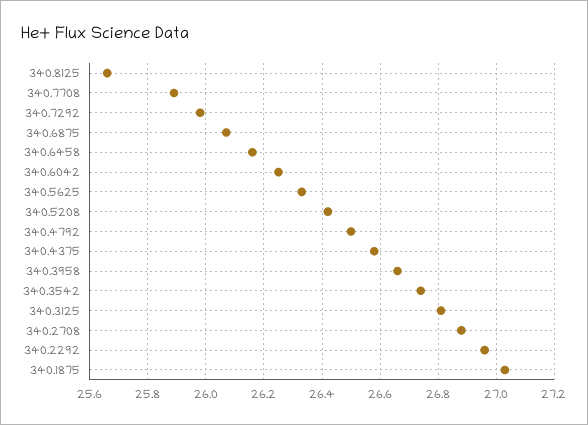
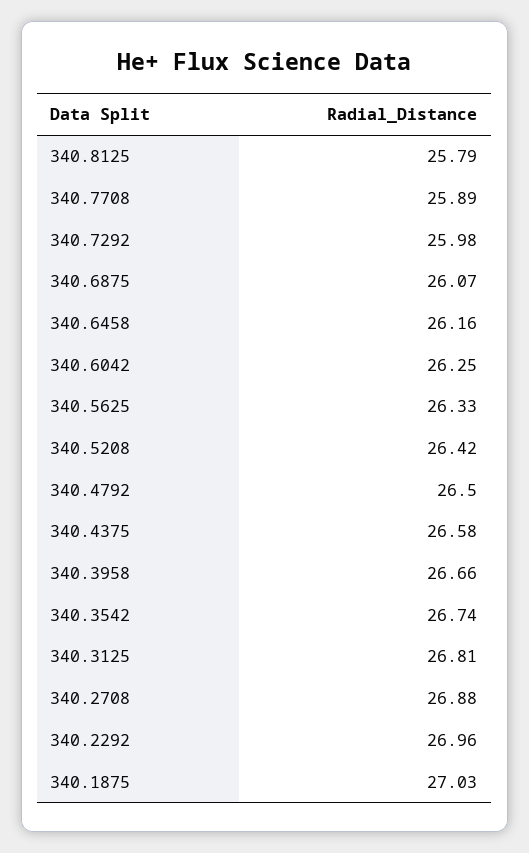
  {
-   "340.8125": 25.65,
+   "340.8125": 25.79,
    "340.7708": 25.89,
    "340.7292": 25.98,
    "340.6875": 26.07,
    "340.6458": 26.16,
    "340.6042": 26.25,
    "340.5625": 26.33,
    "340.5208": 26.42,
    "340.4792": 26.5,
    "340.4375": 26.58,
    "340.3958": 26.66,
    "340.3542": 26.74,
    "340.3125": 26.81,
    "340.2708": 26.88,
    "340.2292": 26.96,
    "340.1875": 27.03
  }

